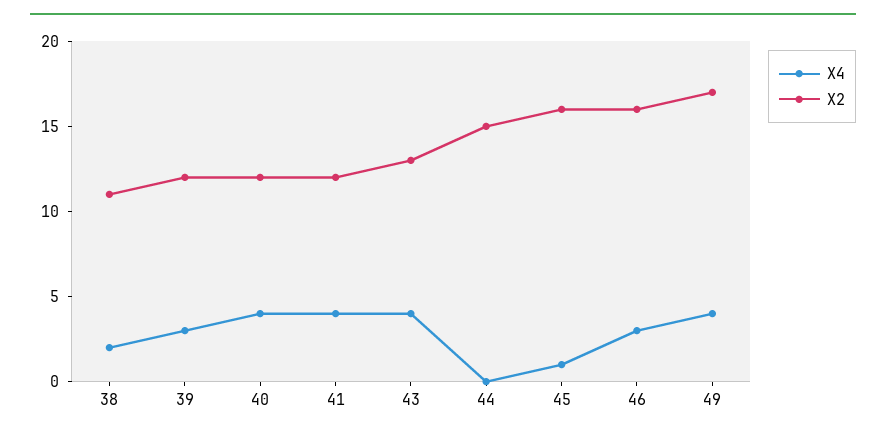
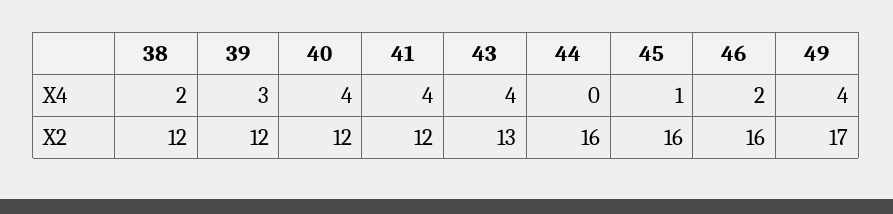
  {
    "X4": {
      "38": 2,
      "39": 3,
      "40": 4,
      "41": 4,
      "43": 4,
      "44": 0,
      "45": 1,
-     "46": 3,
+     "46": 2,
      "49": 4
    },
    "X2": {
-     "38": 11,
+     "38": 12,
      "39": 12,
      "40": 12,
      "41": 12,
      "43": 13,
-     "44": 15,
+     "44": 16,
      "45": 16,
      "46": 16,
      "49": 17
    }
  }

